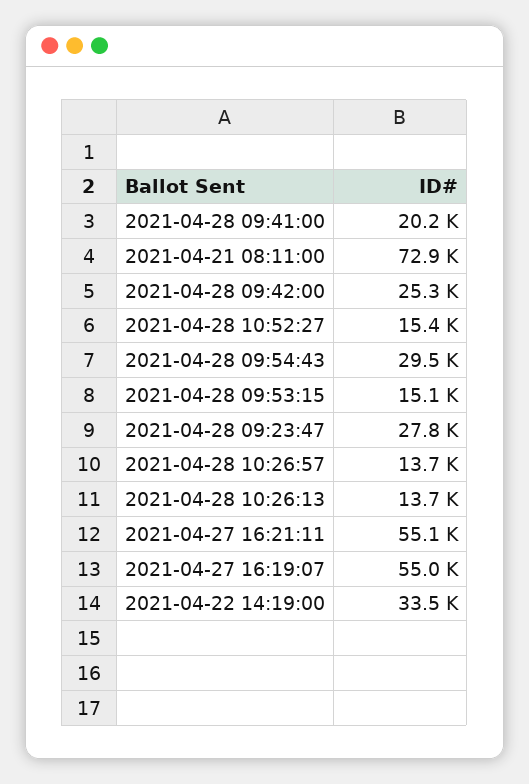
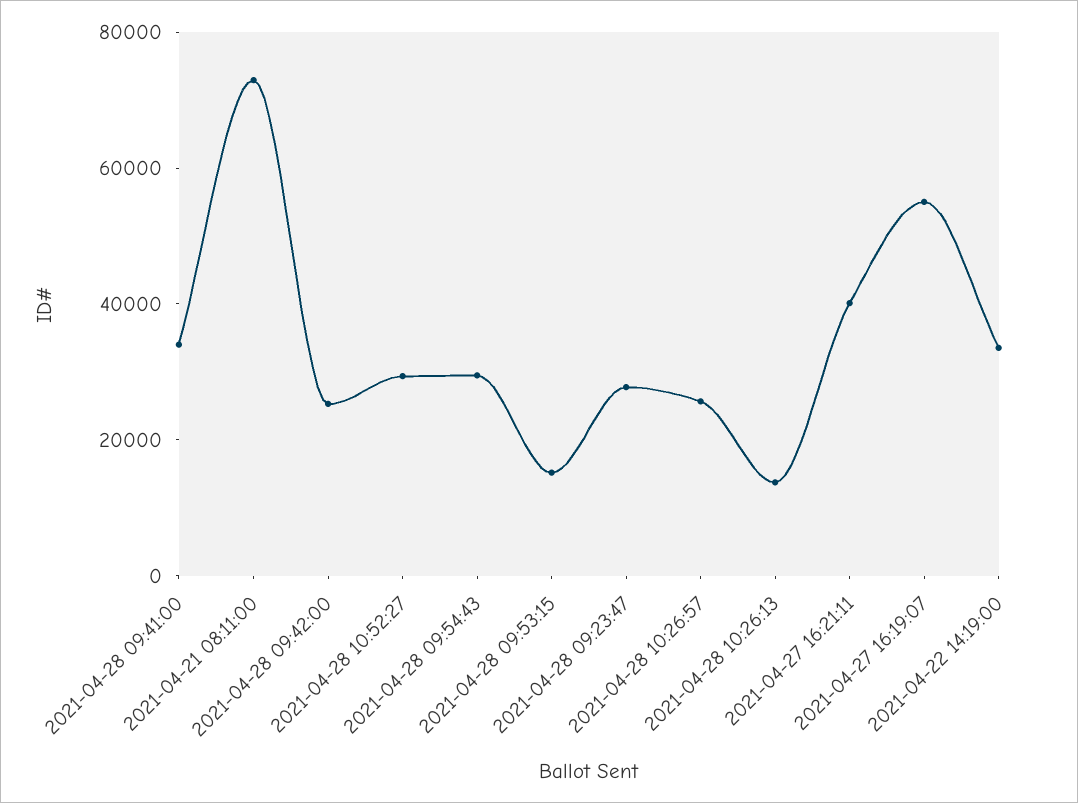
  {
-   "2021-04-28 09:41:00": 20200,
+   "2021-04-28 09:41:00": 35000,
    "2021-04-21 08:11:00": 72900,
    "2021-04-28 09:42:00": 25300,
-   "2021-04-28 10:52:27": 15400,
+   "2021-04-28 10:52:27": 30000,
    "2021-04-28 09:54:43": 29500,
    "2021-04-28 09:53:15": 15100,
    "2021-04-28 09:23:47": 27800,
-   "2021-04-28 10:26:57": 13700,
+   "2021-04-28 10:26:57": 25000,
    "2021-04-28 10:26:13": 13700,
-   "2021-04-27 16:21:11": 55100,
+   "2021-04-27 16:21:11": 40000,
    "2021-04-27 16:19:07": 55000,
    "2021-04-22 14:19:00": 33500
  }

